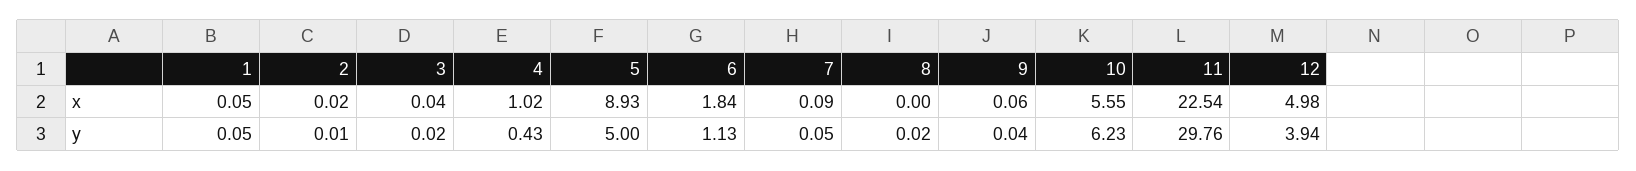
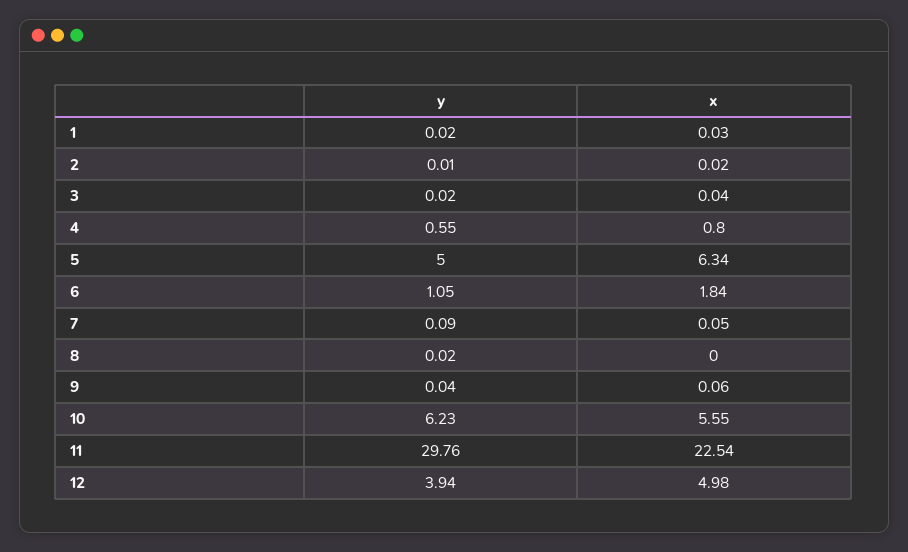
  {
    "1": {
-     "x": 0.05,
+     "x": 0.03,
-     "y": 0.05
+     "y": 0.02
    },
    "2": {
      "x": 0.02,
      "y": 0.01
    },
    "3": {
      "x": 0.04,
      "y": 0.02
    },
    "4": {
-     "x": 1.02,
+     "x": 0.8,
-     "y": 0.43
+     "y": 0.55
    },
    "5": {
-     "x": 8.93,
+     "x": 6.34,
      "y": 5
    },
    "6": {
      "x": 1.84,
-     "y": 1.13
+     "y": 1.05
    },
    "7": {
-     "x": 0.09,
+     "x": 0.05,
-     "y": 0.05
+     "y": 0.09
    },
    "8": {
      "x": 0,
      "y": 0.02
    },
    "9": {
      "x": 0.06,
      "y": 0.04
    },
    "10": {
      "x": 5.55,
      "y": 6.23
    },
    "11": {
      "x": 22.54,
      "y": 29.76
    },
    "12": {
      "x": 4.98,
      "y": 3.94
    }
  }

